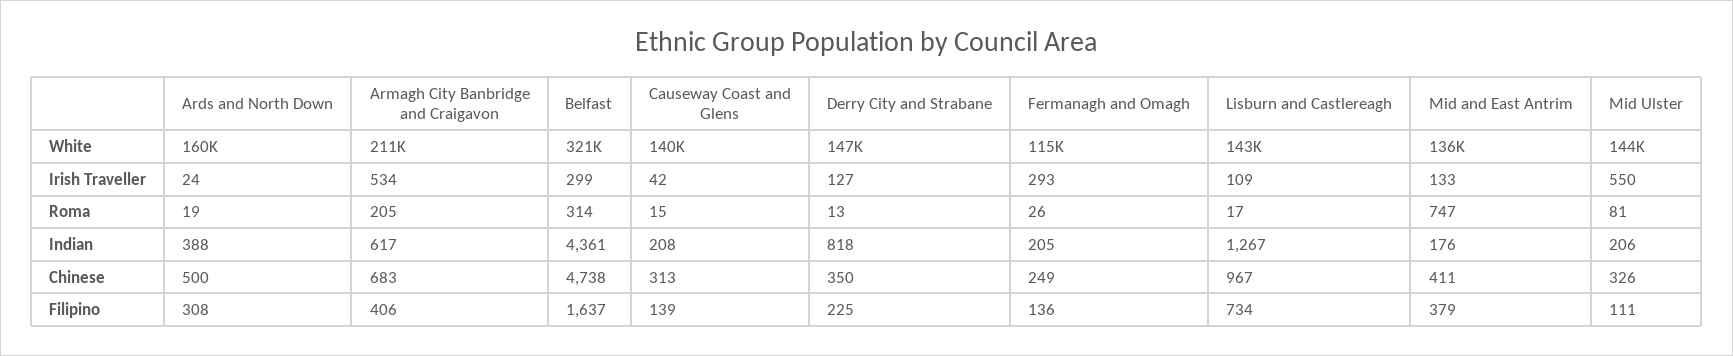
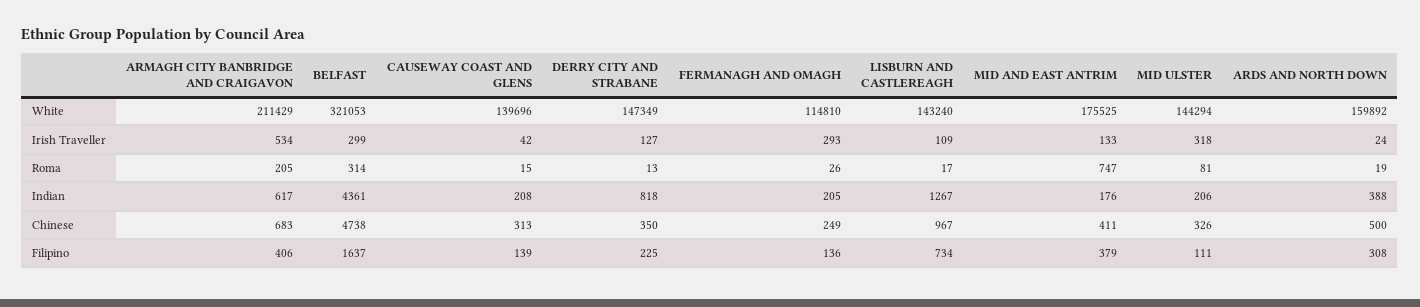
  {
    "Ards and North Down": {
      "White": 159892,
      "Irish Traveller": 24,
      "Roma": 19,
      "Indian": 388,
      "Chinese": 500,
      "Filipino": 308
    },
    "Armagh City Banbridge and Craigavon": {
      "White": 211429,
      "Irish Traveller": 534,
      "Roma": 205,
      "Indian": 617,
      "Chinese": 683,
      "Filipino": 406
    },
    "Belfast": {
      "White": 321053,
      "Irish Traveller": 299,
      "Roma": 314,
      "Indian": 4361,
      "Chinese": 4738,
      "Filipino": 1637
    },
    "Causeway Coast and Glens": {
      "White": 139696,
      "Irish Traveller": 42,
      "Roma": 15,
      "Indian": 208,
      "Chinese": 313,
      "Filipino": 139
    },
    "Derry City and Strabane": {
      "White": 147349,
      "Irish Traveller": 127,
      "Roma": 13,
      "Indian": 818,
      "Chinese": 350,
      "Filipino": 225
    },
    "Fermanagh and Omagh": {
      "White": 114810,
      "Irish Traveller": 293,
      "Roma": 26,
      "Indian": 205,
      "Chinese": 249,
      "Filipino": 136
    },
    "Lisburn and Castlereagh": {
      "White": 143240,
      "Irish Traveller": 109,
      "Roma": 17,
      "Indian": 1267,
      "Chinese": 967,
      "Filipino": 734
    },
    "Mid and East Antrim": {
-     "White": 136000,
+     "White": 175525,
      "Irish Traveller": 133,
      "Roma": 747,
      "Indian": 176,
      "Chinese": 411,
      "Filipino": 379
    },
    "Mid Ulster": {
      "White": 144294,
-     "Irish Traveller": 550,
+     "Irish Traveller": 318,
      "Roma": 81,
      "Indian": 206,
      "Chinese": 326,
      "Filipino": 111
    }
  }

